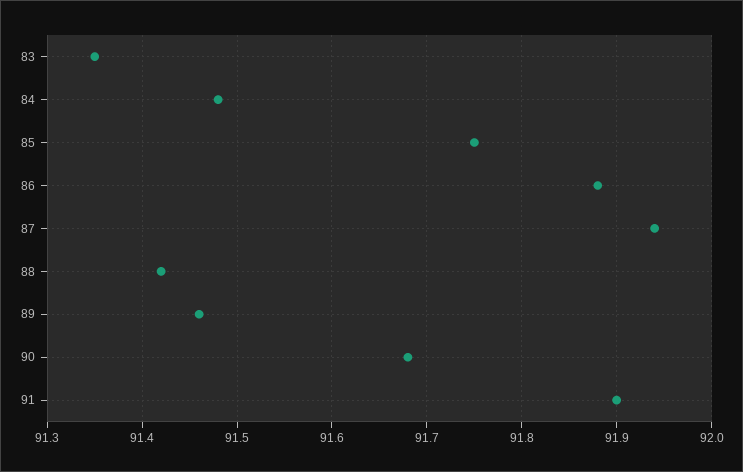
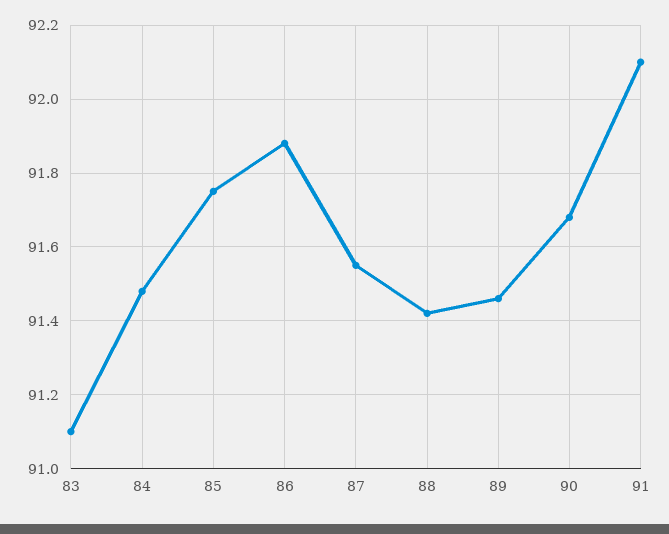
  {
-   "83": 91.35,
+   "83": 91.1,
    "84": 91.48,
    "85": 91.75,
    "86": 91.88,
-   "87": 91.94,
+   "87": 91.55,
    "88": 91.42,
    "89": 91.46,
    "90": 91.68,
-   "91": 91.9
+   "91": 92.1
  }

